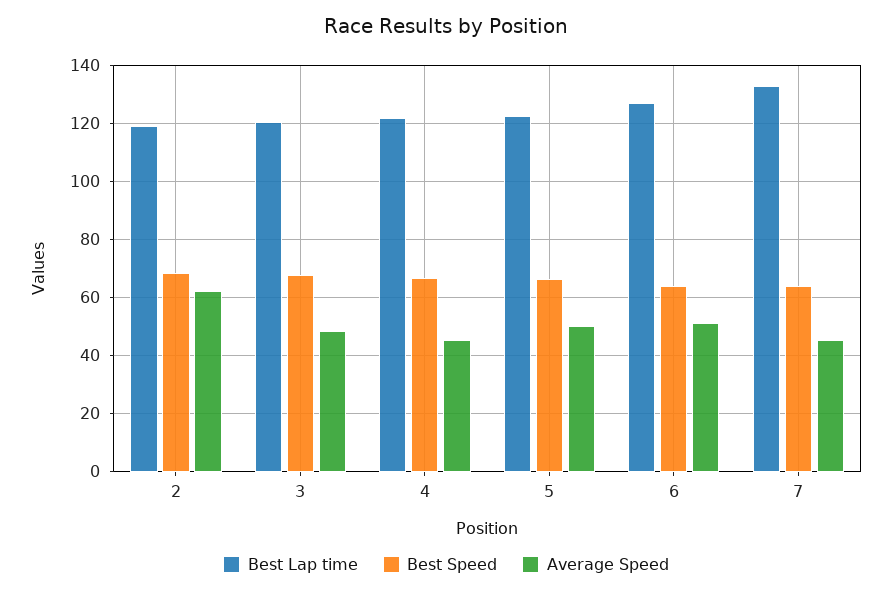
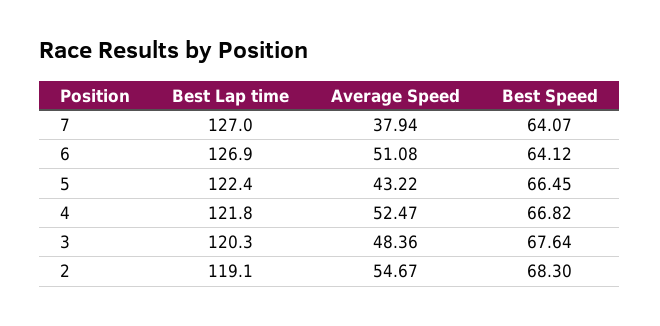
  {
    "Best Lap time": {
      "2": 119.1,
      "3": 120.3,
      "4": 121.8,
      "5": 122.4,
      "6": 126.9,
-     "7": 132.5
+     "7": 127
    },
    "Best Speed": {
      "2": 68.3,
      "3": 67.64,
      "4": 66.82,
      "5": 66.45,
      "6": 64.12,
      "7": 64.07
    },
    "Average Speed": {
-     "2": 62.5,
+     "2": 54.67,
      "3": 48.36,
-     "4": 45,
+     "4": 52.47,
-     "5": 50,
+     "5": 43.22,
      "6": 51.08,
-     "7": 45
+     "7": 37.94
    }
  }

